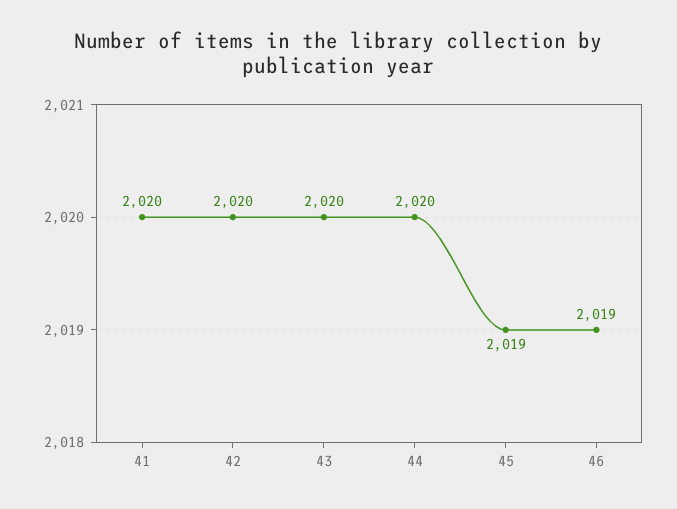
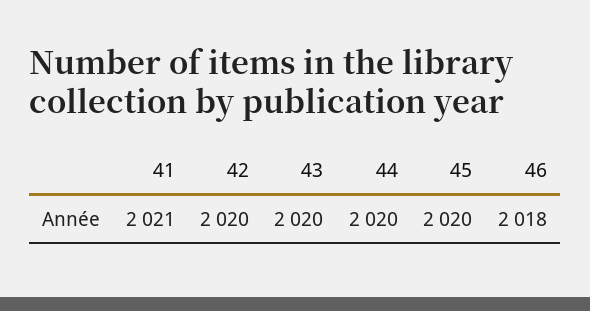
  {
-   "41": 2020,
+   "41": 2021,
    "42": 2020,
    "43": 2020,
    "44": 2020,
-   "45": 2019,
+   "45": 2020,
-   "46": 2019
+   "46": 2018
  }

